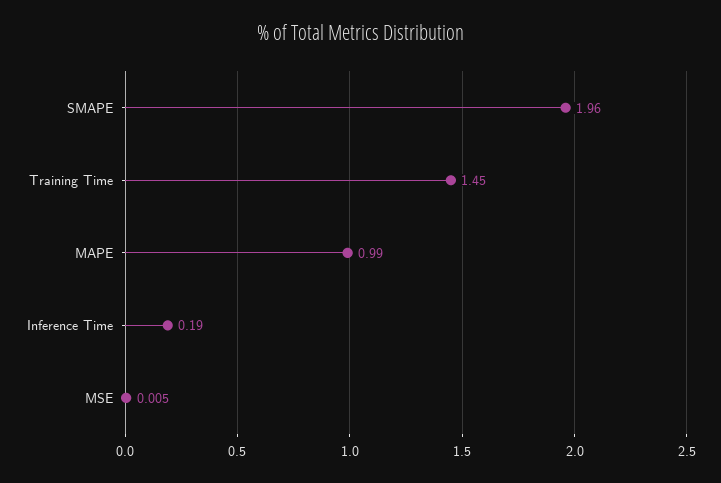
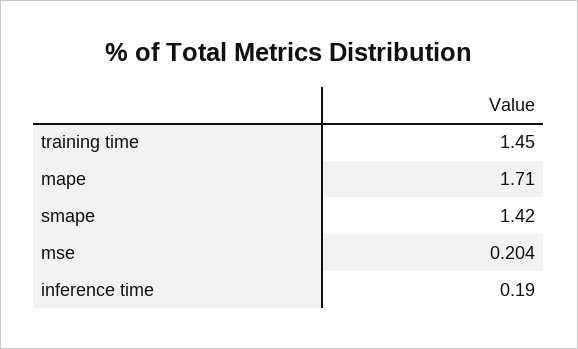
  {
-   "SMAPE": 1.96,
+   "SMAPE": 1.42,
    "Training Time": 1.45,
-   "MAPE": 0.99,
+   "MAPE": 1.71,
    "Inference Time": 0.19,
-   "MSE": 0.005
+   "MSE": 0.204
  }

